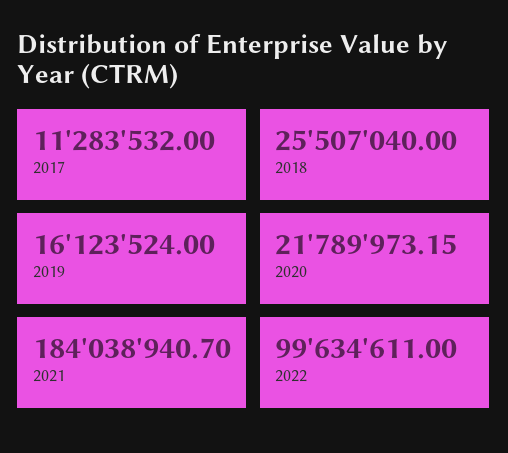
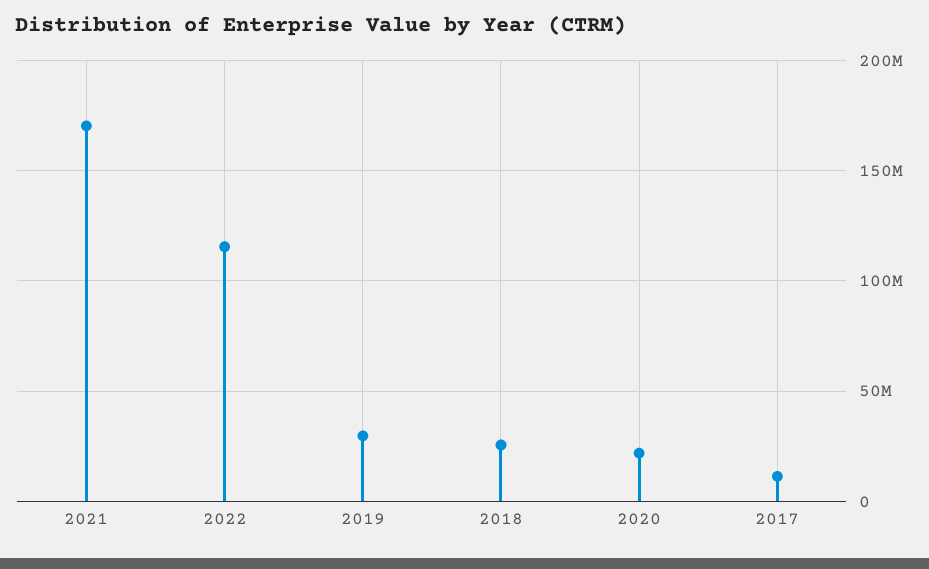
  {
    "2017": 11283532,
    "2018": 25507040,
-   "2019": 16123524,
+   "2019": 30000000,
    "2020": 21789973.15,
-   "2021": 184038940.7,
+   "2021": 170000000,
-   "2022": 99634611
+   "2022": 115000000
  }

